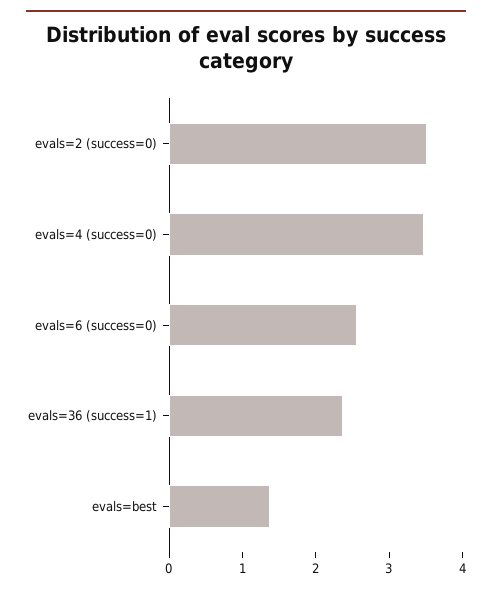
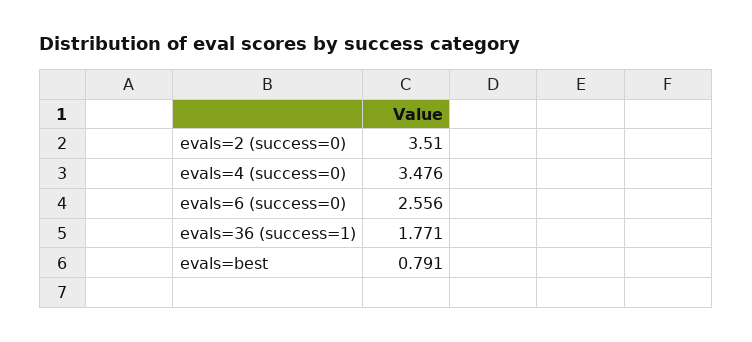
  {
    "evals=2 (success=0)": 3.51,
    "evals=4 (success=0)": 3.476,
    "evals=6 (success=0)": 2.556,
-   "evals=36 (success=1)": 2.4,
+   "evals=36 (success=1)": 1.771,
-   "evals=best": 1.4
+   "evals=best": 0.791
  }

